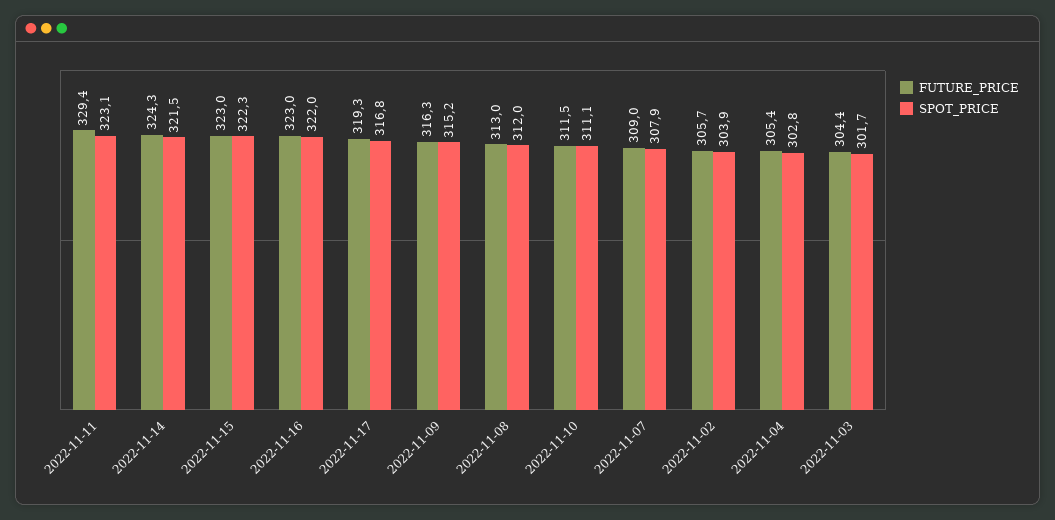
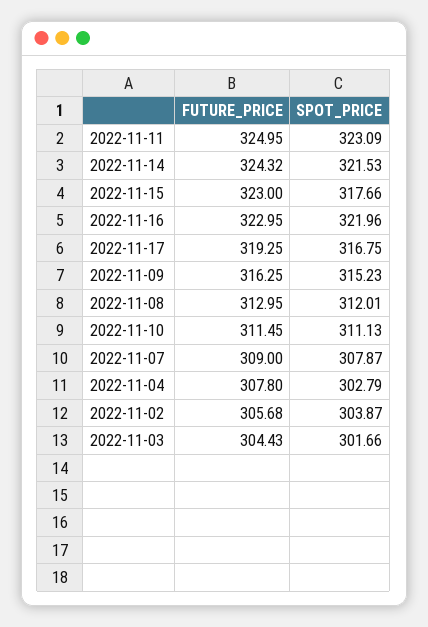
  {
    "FUTURE_PRICE": {
-     "2022-11-11": 329.4,
+     "2022-11-11": 324.95,
      "2022-11-14": 324.32,
      "2022-11-15": 323,
      "2022-11-16": 322.95,
      "2022-11-17": 319.25,
      "2022-11-09": 316.25,
      "2022-11-08": 312.95,
      "2022-11-10": 311.45,
      "2022-11-07": 309,
      "2022-11-02": 305.68,
-     "2022-11-04": 305.4,
+     "2022-11-04": 307.8,
      "2022-11-03": 304.43
    },
    "SPOT_PRICE": {
      "2022-11-11": 323.09,
      "2022-11-14": 321.53,
-     "2022-11-15": 322.3,
+     "2022-11-15": 317.66,
      "2022-11-16": 321.96,
      "2022-11-17": 316.75,
      "2022-11-09": 315.23,
      "2022-11-08": 312.01,
      "2022-11-10": 311.13,
      "2022-11-07": 307.87,
      "2022-11-02": 303.87,
      "2022-11-04": 302.79,
      "2022-11-03": 301.66
    }
  }

